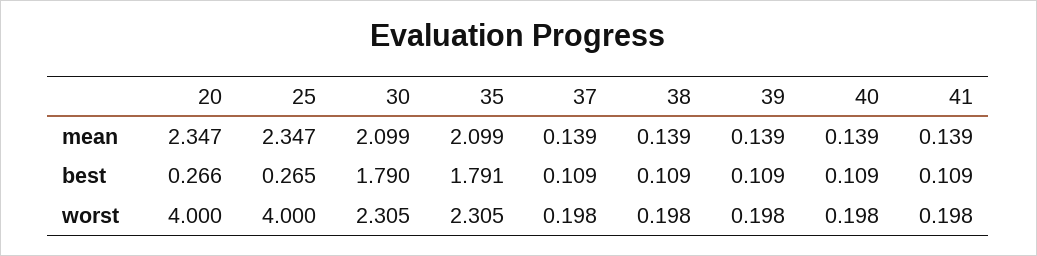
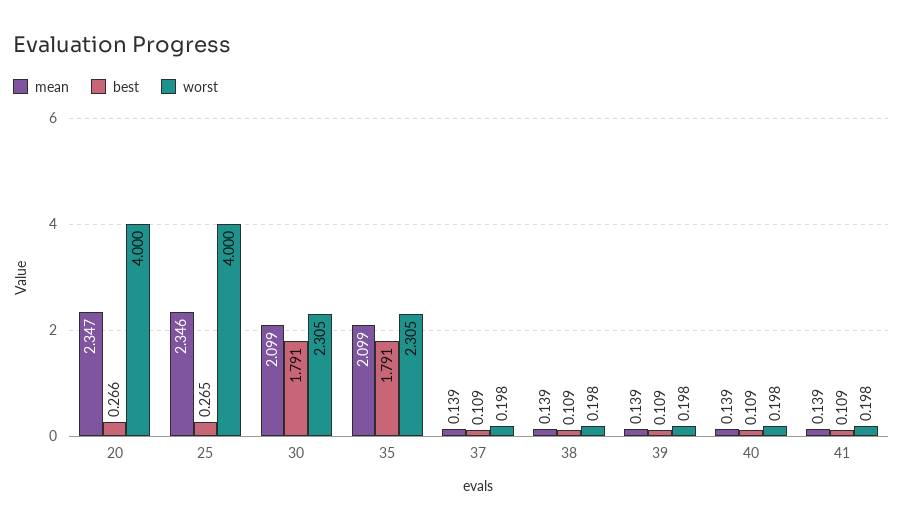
  {
    "mean": {
      "20": 2.347,
-     "25": 2.347,
+     "25": 2.346,
      "30": 2.099,
      "35": 2.099,
      "37": 0.139,
      "38": 0.139,
      "39": 0.139,
      "40": 0.139,
      "41": 0.139
    },
    "best": {
      "20": 0.266,
      "25": 0.265,
-     "30": 1.79,
+     "30": 1.791,
      "35": 1.791,
      "37": 0.109,
      "38": 0.109,
      "39": 0.109,
      "40": 0.109,
      "41": 0.109
    },
    "worst": {
      "20": 4,
      "25": 4,
      "30": 2.305,
      "35": 2.305,
      "37": 0.198,
      "38": 0.198,
      "39": 0.198,
      "40": 0.198,
      "41": 0.198
    }
  }

